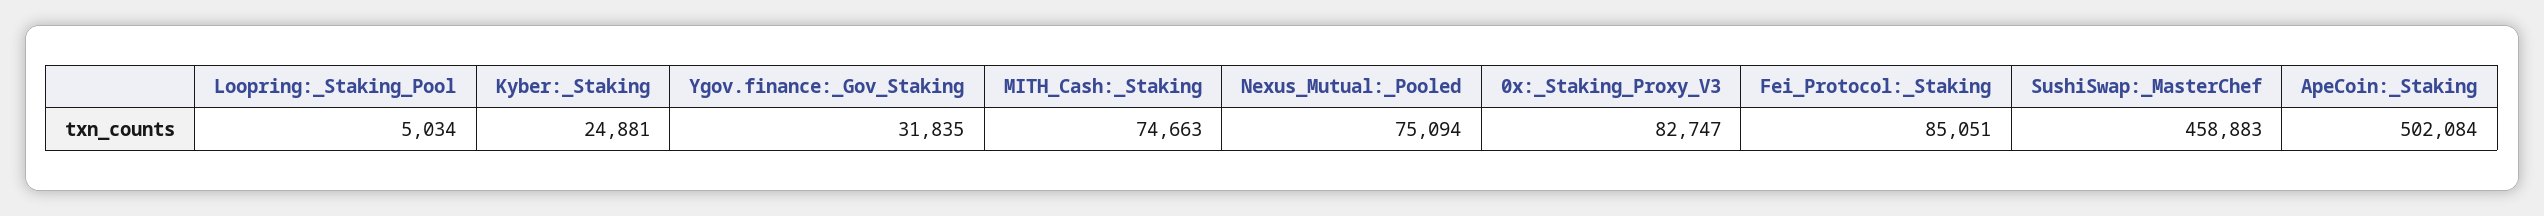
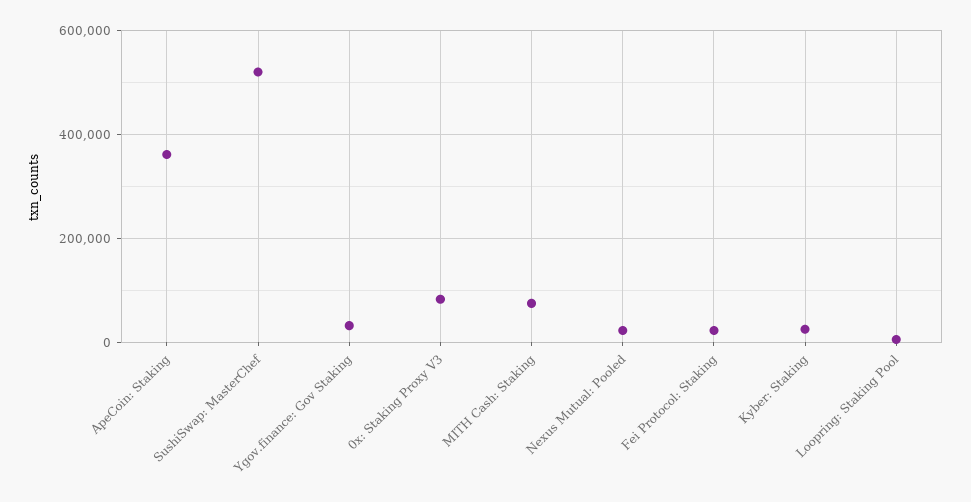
  {
    "Loopring:_Staking_Pool": 5034,
    "Kyber:_Staking": 24881,
    "Ygov.finance:_Gov_Staking": 31835,
    "MITH_Cash:_Staking": 74663,
-   "Nexus_Mutual:_Pooled": 75094,
+   "Nexus_Mutual:_Pooled": 20000,
    "0x:_Staking_Proxy_V3": 82747,
-   "Fei_Protocol:_Staking": 85051,
+   "Fei_Protocol:_Staking": 20000,
-   "SushiSwap:_MasterChef": 458883,
+   "SushiSwap:_MasterChef": 520000,
-   "ApeCoin:_Staking": 502084
+   "ApeCoin:_Staking": 360000
  }

